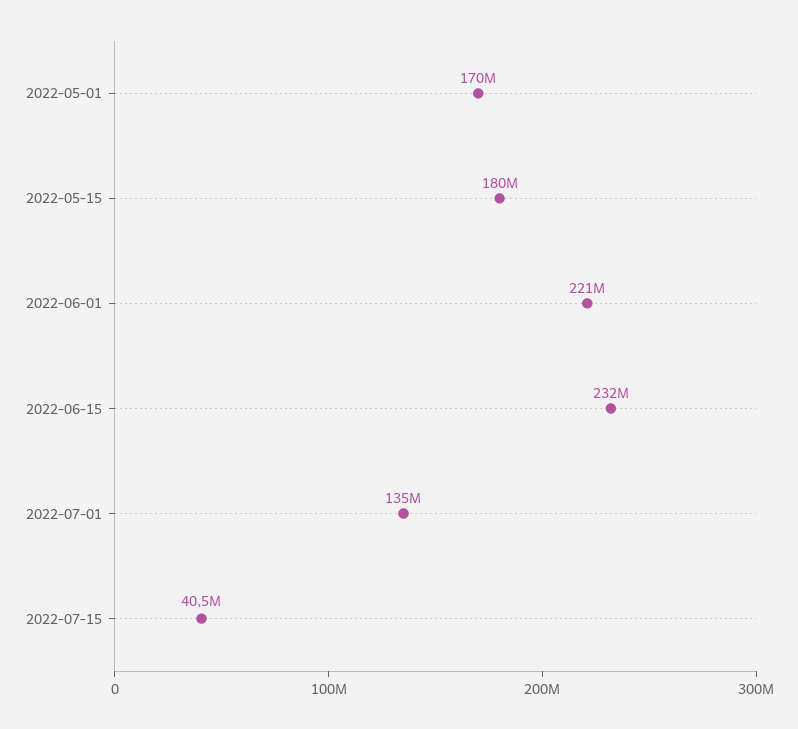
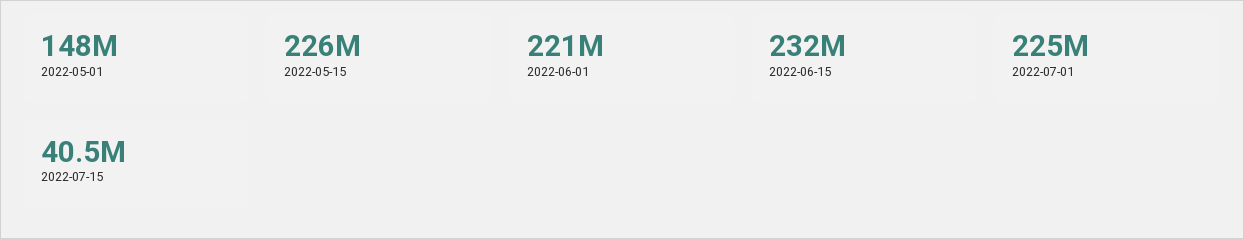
  {
-   "2022-05-01": 170000000,
+   "2022-05-01": 148000000,
-   "2022-05-15": 180000000,
+   "2022-05-15": 226000000,
    "2022-06-01": 221000000,
    "2022-06-15": 232000000,
-   "2022-07-01": 135000000,
+   "2022-07-01": 225000000,
    "2022-07-15": 40500000
  }

